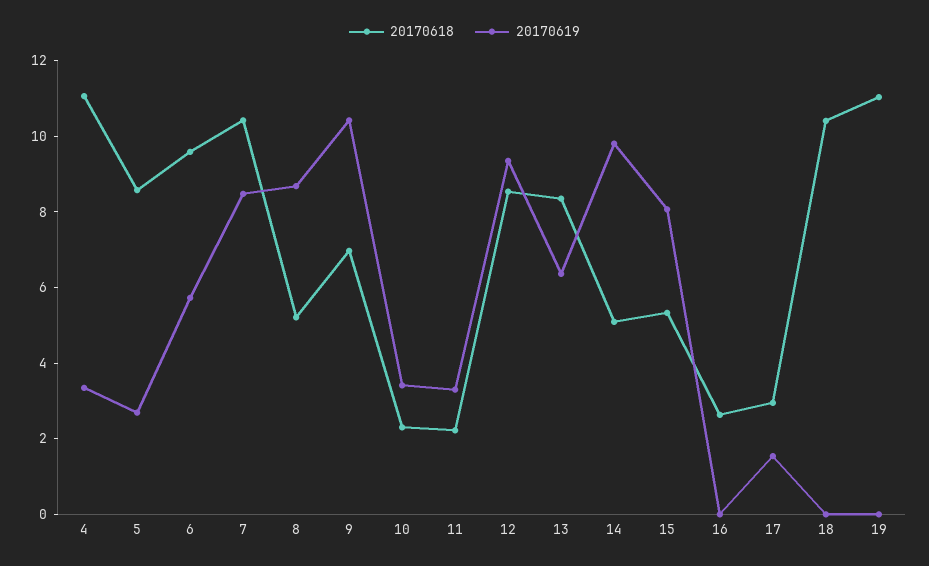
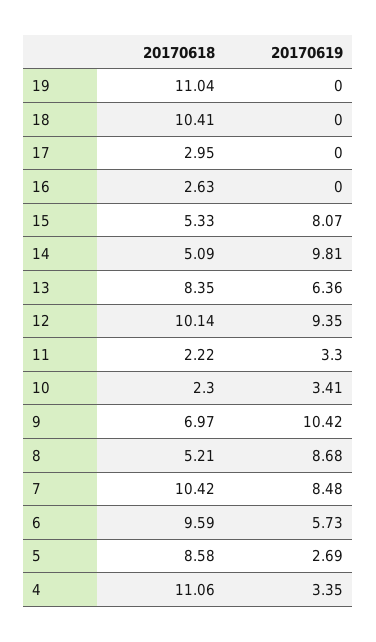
  {
    "20170618": {
      "4": 11.06,
      "5": 8.58,
      "6": 9.59,
      "7": 10.42,
      "8": 5.21,
      "9": 6.97,
      "10": 2.3,
      "11": 2.22,
-     "12": 8.5,
+     "12": 10.14,
      "13": 8.35,
      "14": 5.09,
      "15": 5.33,
      "16": 2.63,
      "17": 2.95,
      "18": 10.41,
      "19": 11.04
    },
    "20170619": {
      "4": 3.35,
      "5": 2.69,
      "6": 5.73,
      "7": 8.48,
      "8": 8.68,
      "9": 10.42,
      "10": 3.41,
      "11": 3.3,
      "12": 9.35,
      "13": 6.36,
      "14": 9.81,
      "15": 8.07,
      "16": 0,
-     "17": 1.5,
+     "17": 0,
      "18": 0,
      "19": 0
    }
  }

